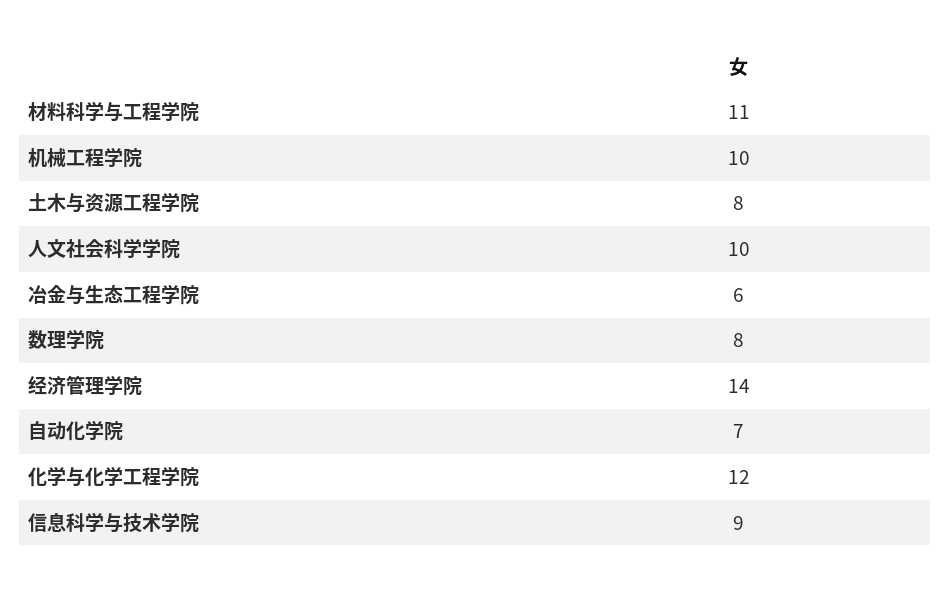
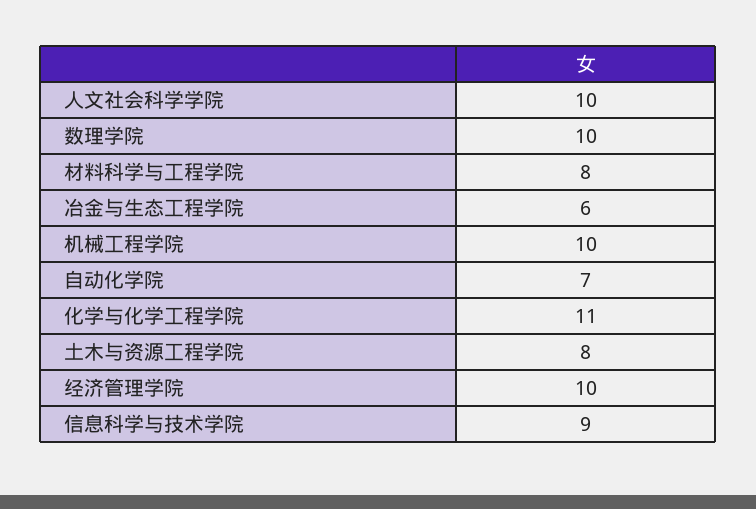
  {
-   "材料科学与工程学院": 11,
+   "材料科学与工程学院": 8,
    "机械工程学院": 10,
    "土木与资源工程学院": 8,
    "人文社会科学学院": 10,
    "冶金与生态工程学院": 6,
-   "数理学院": 8,
+   "数理学院": 10,
-   "经济管理学院": 14,
+   "经济管理学院": 10,
    "自动化学院": 7,
-   "化学与化学工程学院": 12,
+   "化学与化学工程学院": 11,
    "信息科学与技术学院": 9
  }

